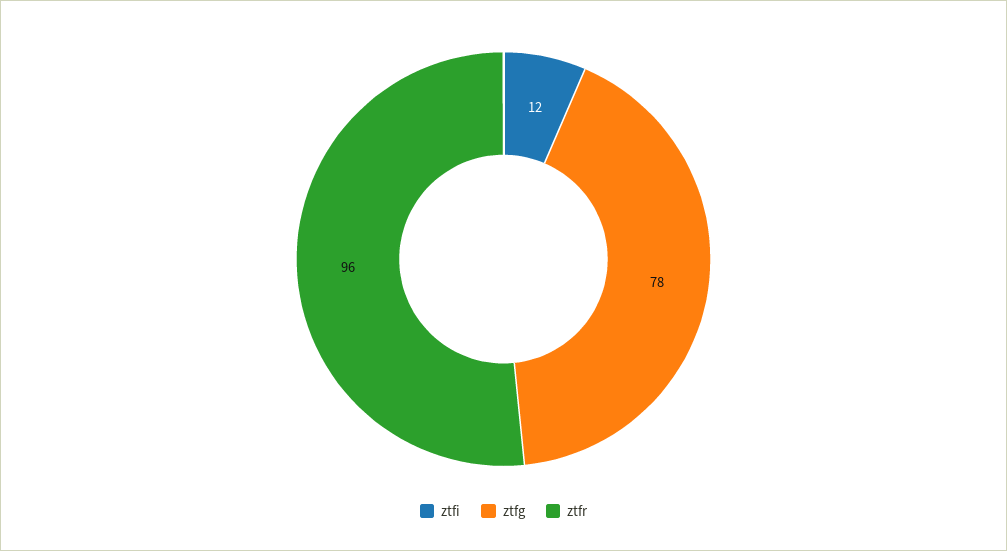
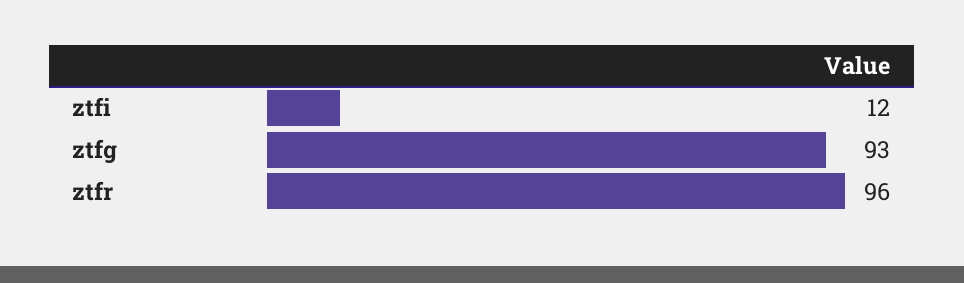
  {
    "ztfi": 12,
-   "ztfg": 78,
+   "ztfg": 93,
    "ztfr": 96
  }

